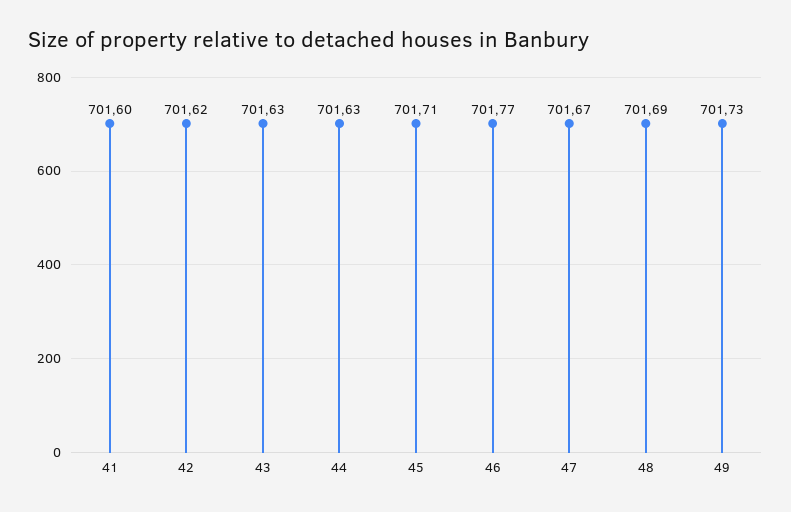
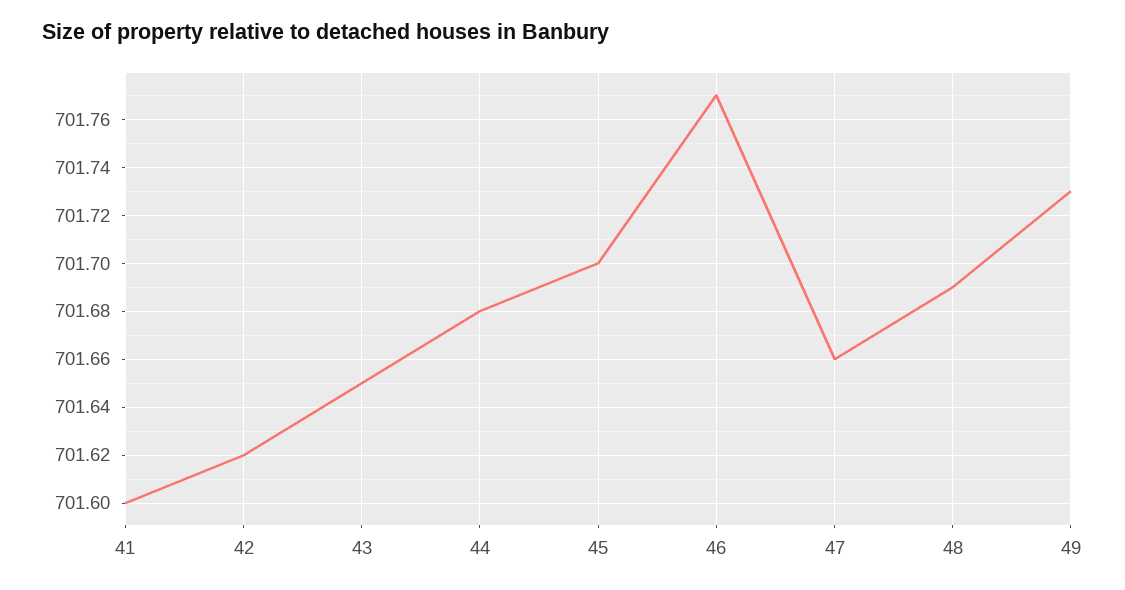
  {
    "41": 701.6,
    "42": 701.62,
-   "43": 701.63,
+   "43": 701.65,
-   "44": 701.63,
+   "44": 701.68,
-   "45": 701.71,
+   "45": 701.7,
    "46": 701.77,
-   "47": 701.67,
+   "47": 701.66,
    "48": 701.69,
    "49": 701.73
  }

